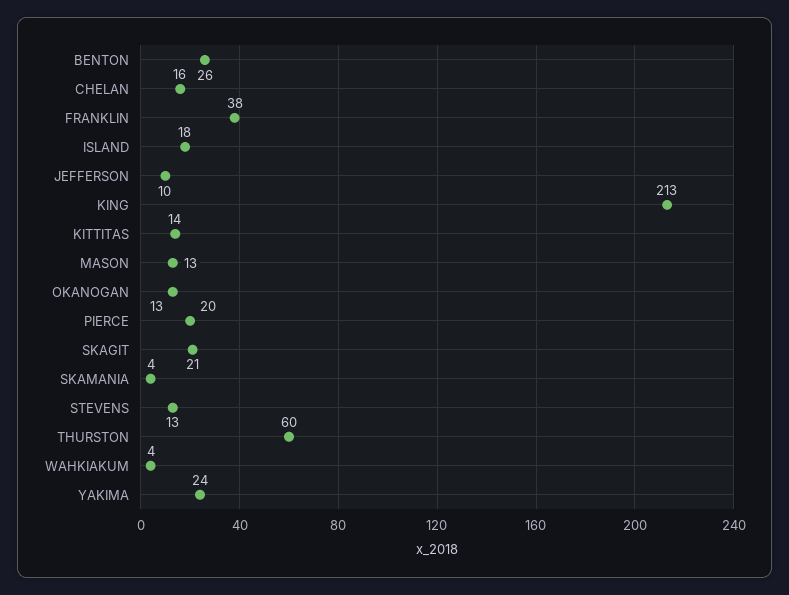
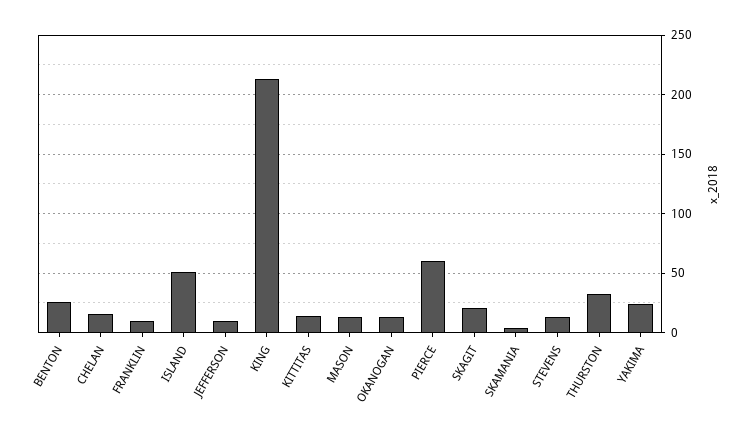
  {
    "BENTON": 26,
    "CHELAN": 16,
-   "FRANKLIN": 38,
+   "FRANKLIN": 10,
-   "ISLAND": 18,
+   "ISLAND": 50,
    "JEFFERSON": 10,
    "KING": 213,
    "KITTITAS": 14,
    "MASON": 13,
    "OKANOGAN": 13,
-   "PIERCE": 20,
+   "PIERCE": 60,
    "SKAGIT": 21,
    "SKAMANIA": 4,
    "STEVENS": 13,
-   "THURSTON": 60,
+   "THURSTON": 30,
-   "WAHKIAKUM": 4,
    "YAKIMA": 24
  }

